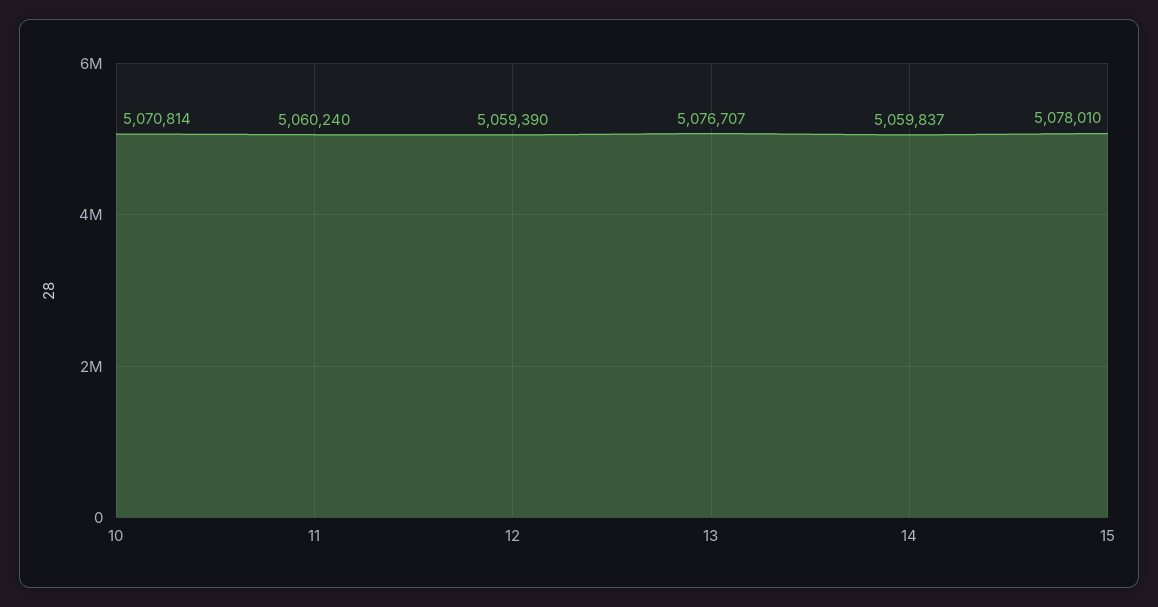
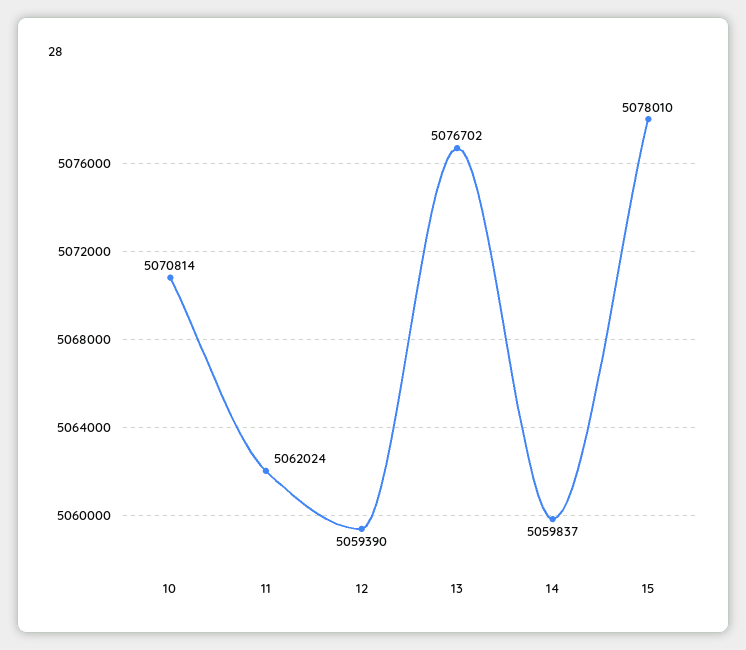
  {
    "10": 5070814,
-   "11": 5060240,
+   "11": 5062024,
    "12": 5059390,
-   "13": 5076707,
+   "13": 5076702,
    "14": 5059837,
    "15": 5078010
  }

